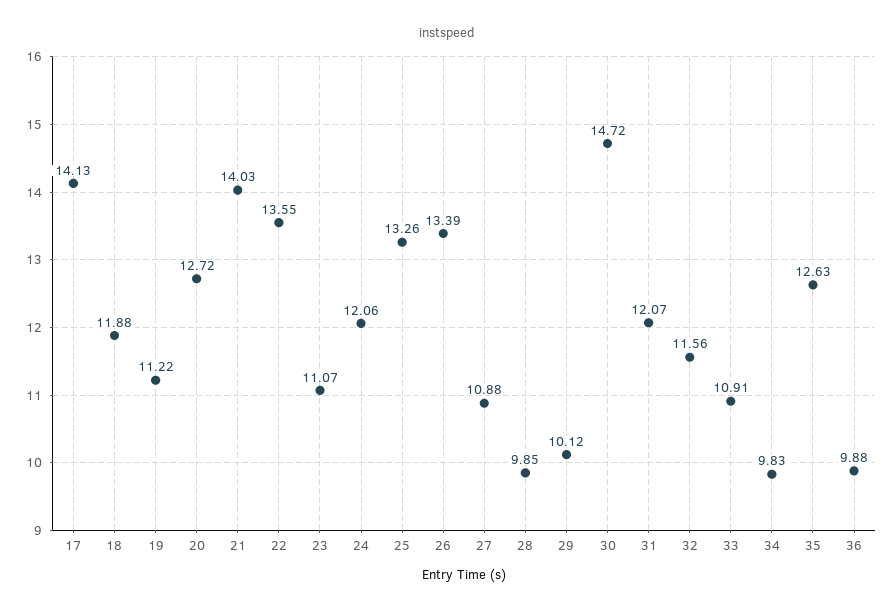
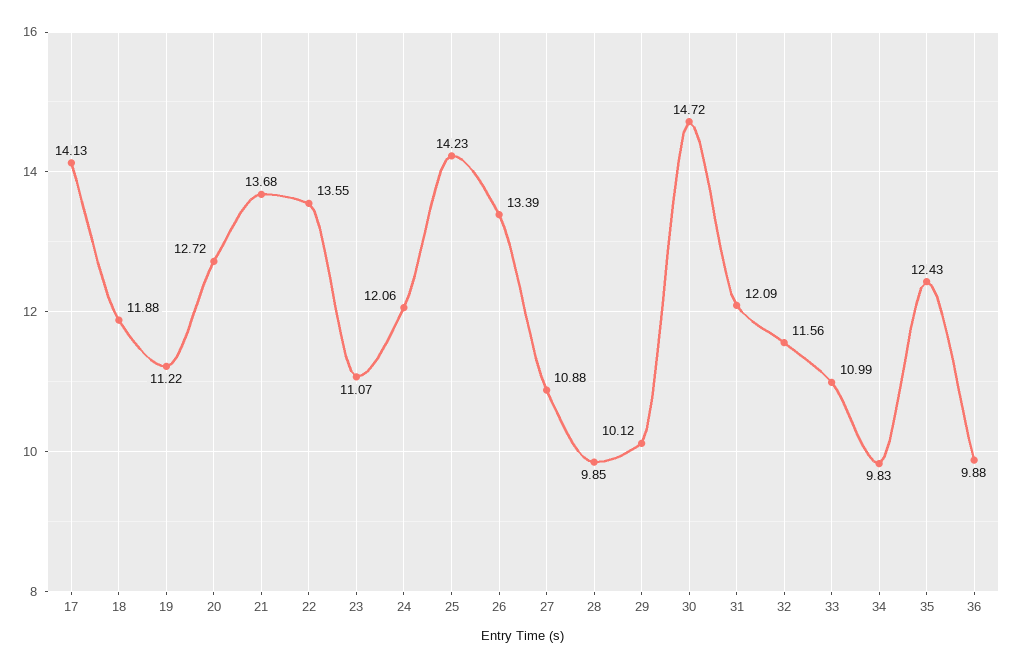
  {
    "17": 14.13,
    "18": 11.88,
    "19": 11.22,
    "20": 12.72,
-   "21": 14.03,
+   "21": 13.68,
    "22": 13.55,
    "23": 11.07,
    "24": 12.06,
-   "25": 13.26,
+   "25": 14.23,
    "26": 13.39,
    "27": 10.88,
    "28": 9.85,
    "29": 10.12,
    "30": 14.72,
-   "31": 12.07,
+   "31": 12.09,
    "32": 11.56,
-   "33": 10.91,
+   "33": 10.99,
    "34": 9.83,
-   "35": 12.63,
+   "35": 12.43,
    "36": 9.88
  }

